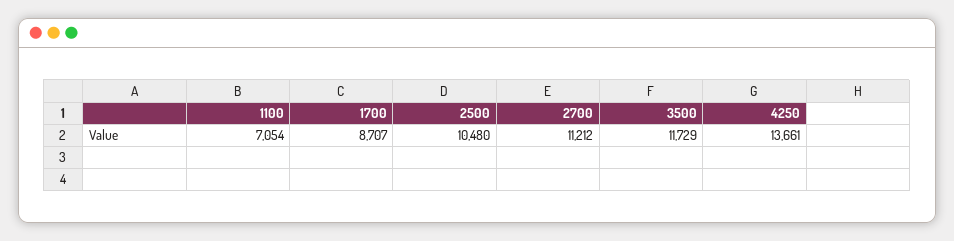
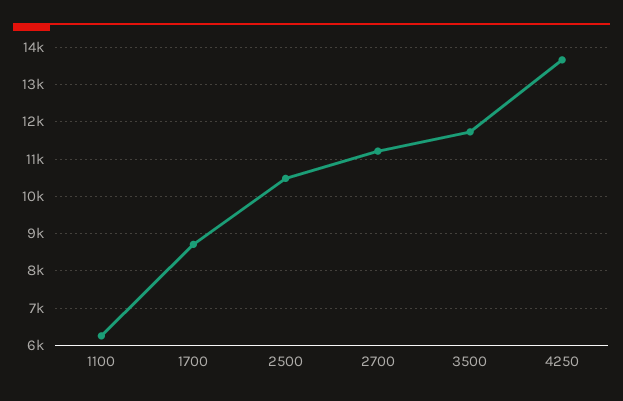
  {
-   "1100": 7054,
+   "1100": 6200,
    "1700": 8707,
    "2500": 10480,
    "2700": 11212,
    "3500": 11729,
    "4250": 13661
  }

